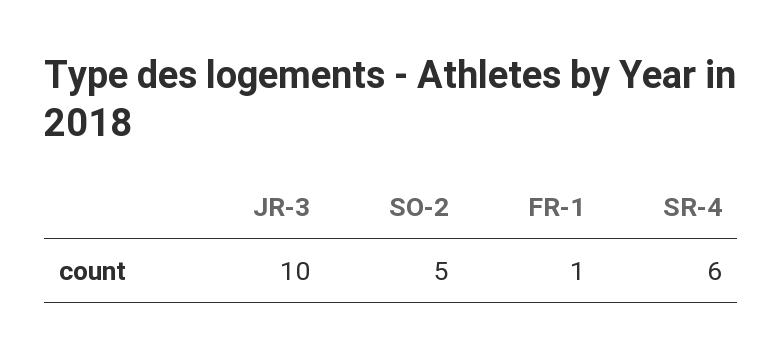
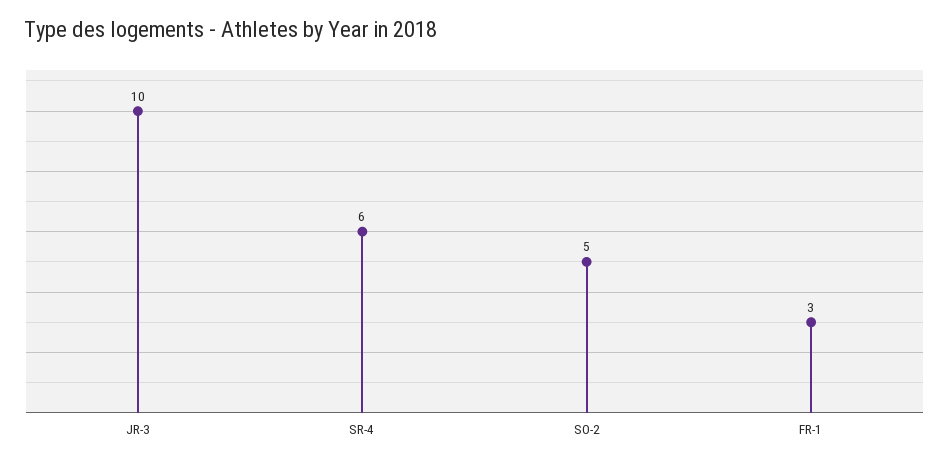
  {
    "JR-3": 10,
    "SO-2": 5,
-   "FR-1": 1,
+   "FR-1": 3,
    "SR-4": 6
  }

